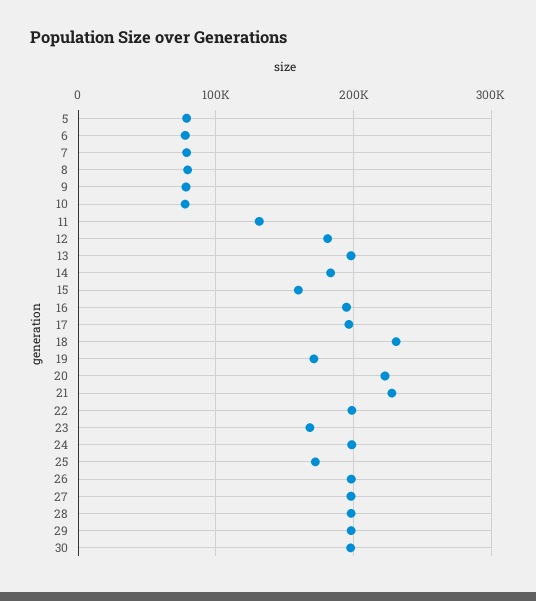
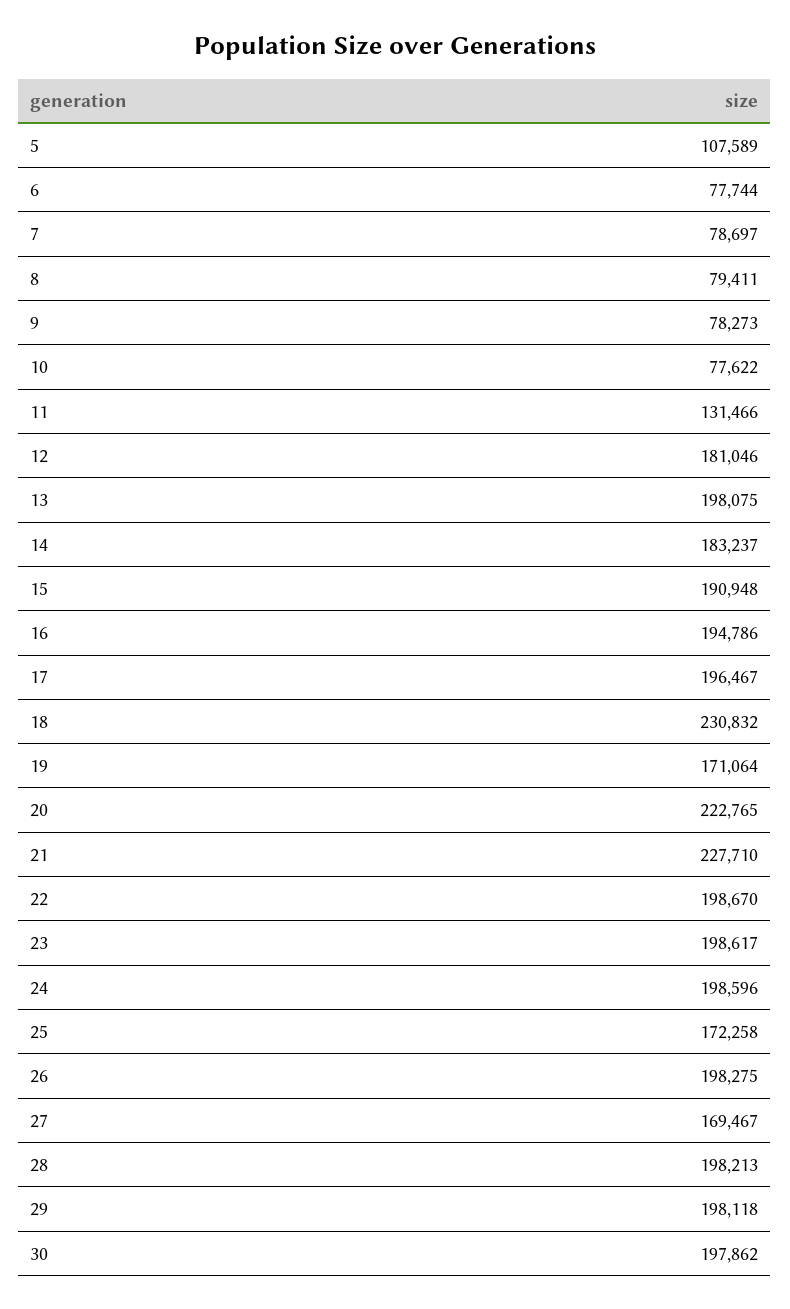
  {
-   "5": 80000,
+   "5": 107589,
    "6": 77744,
    "7": 78697,
    "8": 79411,
    "9": 78273,
    "10": 77622,
    "11": 131466,
    "12": 181046,
    "13": 198075,
    "14": 183237,
-   "15": 160000,
+   "15": 190948,
    "16": 194786,
    "17": 196467,
    "18": 230832,
    "19": 171064,
    "20": 222765,
    "21": 227710,
    "22": 198670,
-   "23": 170000,
+   "23": 198617,
    "24": 198596,
    "25": 172258,
    "26": 198275,
-   "27": 200000,
+   "27": 169467,
    "28": 198213,
    "29": 198118,
    "30": 197862
  }

